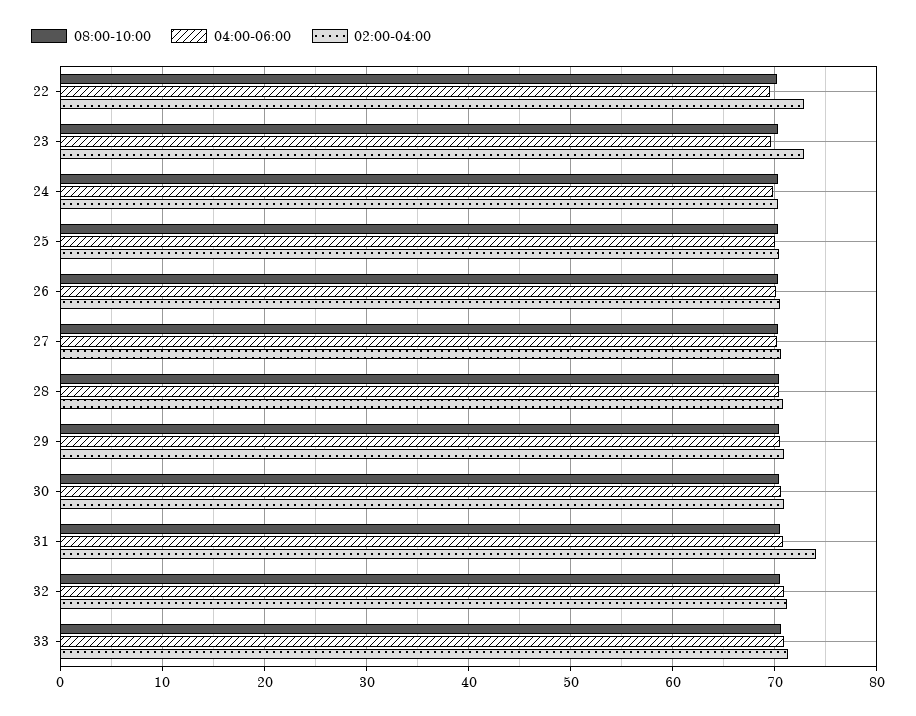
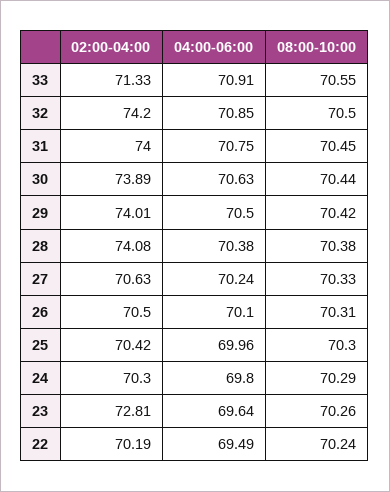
  {
    "08:00-10:00": {
      "22": 70.24,
      "23": 70.26,
      "24": 70.29,
      "25": 70.3,
      "26": 70.31,
      "27": 70.33,
      "28": 70.38,
      "29": 70.42,
      "30": 70.44,
      "31": 70.45,
      "32": 70.5,
      "33": 70.55
    },
    "04:00-06:00": {
      "22": 69.49,
      "23": 69.64,
      "24": 69.8,
      "25": 69.96,
      "26": 70.1,
      "27": 70.24,
      "28": 70.38,
      "29": 70.5,
      "30": 70.63,
      "31": 70.75,
      "32": 70.85,
      "33": 70.91
    },
    "02:00-04:00": {
-     "22": 73,
+     "22": 70.19,
      "23": 72.81,
      "24": 70.3,
      "25": 70.42,
      "26": 70.5,
      "27": 70.63,
-     "28": 71,
+     "28": 74.08,
-     "29": 71,
+     "29": 74.01,
-     "30": 71,
+     "30": 73.89,
      "31": 74,
-     "32": 71,
+     "32": 74.2,
      "33": 71.33
    }
  }

